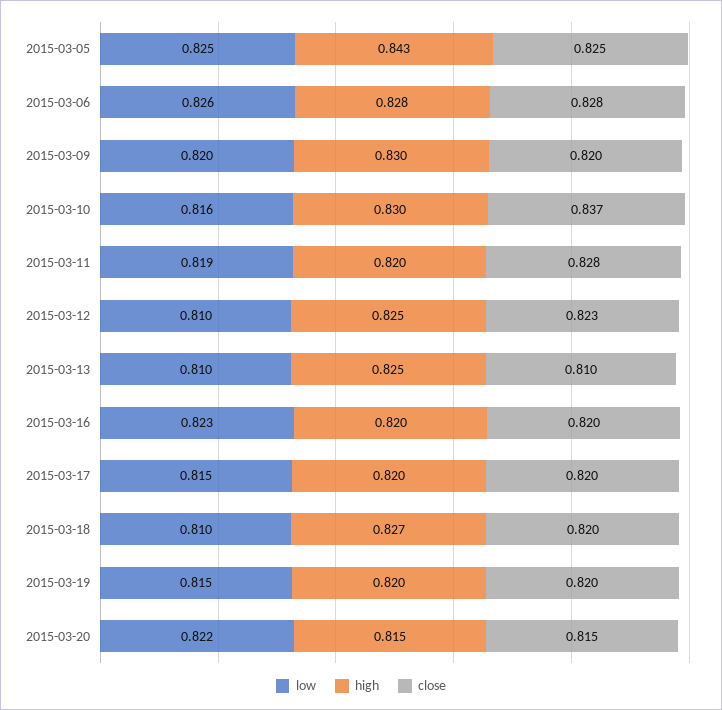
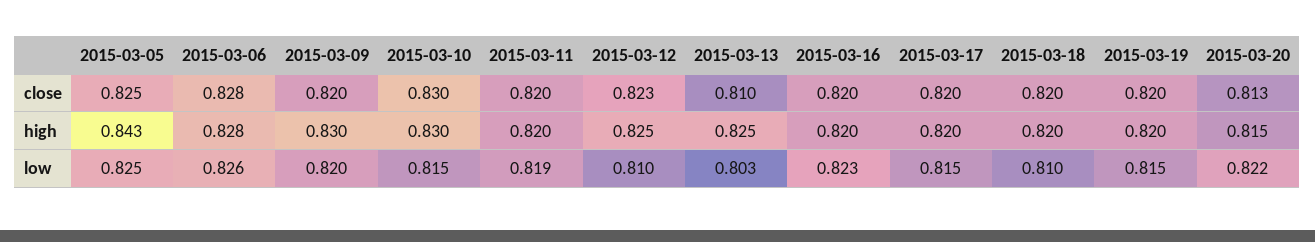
  {
    "low": {
      "2015-03-05": 0.825,
      "2015-03-06": 0.826,
      "2015-03-09": 0.82,
-     "2015-03-10": 0.816,
+     "2015-03-10": 0.815,
      "2015-03-11": 0.819,
      "2015-03-12": 0.81,
-     "2015-03-13": 0.81,
+     "2015-03-13": 0.803,
      "2015-03-16": 0.823,
      "2015-03-17": 0.815,
      "2015-03-18": 0.81,
      "2015-03-19": 0.815,
      "2015-03-20": 0.822
    },
    "high": {
      "2015-03-05": 0.843,
      "2015-03-06": 0.828,
      "2015-03-09": 0.83,
      "2015-03-10": 0.83,
      "2015-03-11": 0.82,
      "2015-03-12": 0.825,
      "2015-03-13": 0.825,
      "2015-03-16": 0.82,
      "2015-03-17": 0.82,
-     "2015-03-18": 0.827,
+     "2015-03-18": 0.82,
      "2015-03-19": 0.82,
      "2015-03-20": 0.815
    },
    "close": {
      "2015-03-05": 0.825,
      "2015-03-06": 0.828,
      "2015-03-09": 0.82,
-     "2015-03-10": 0.837,
+     "2015-03-10": 0.83,
-     "2015-03-11": 0.828,
+     "2015-03-11": 0.82,
      "2015-03-12": 0.823,
      "2015-03-13": 0.81,
      "2015-03-16": 0.82,
      "2015-03-17": 0.82,
      "2015-03-18": 0.82,
      "2015-03-19": 0.82,
-     "2015-03-20": 0.815
+     "2015-03-20": 0.813
    }
  }

